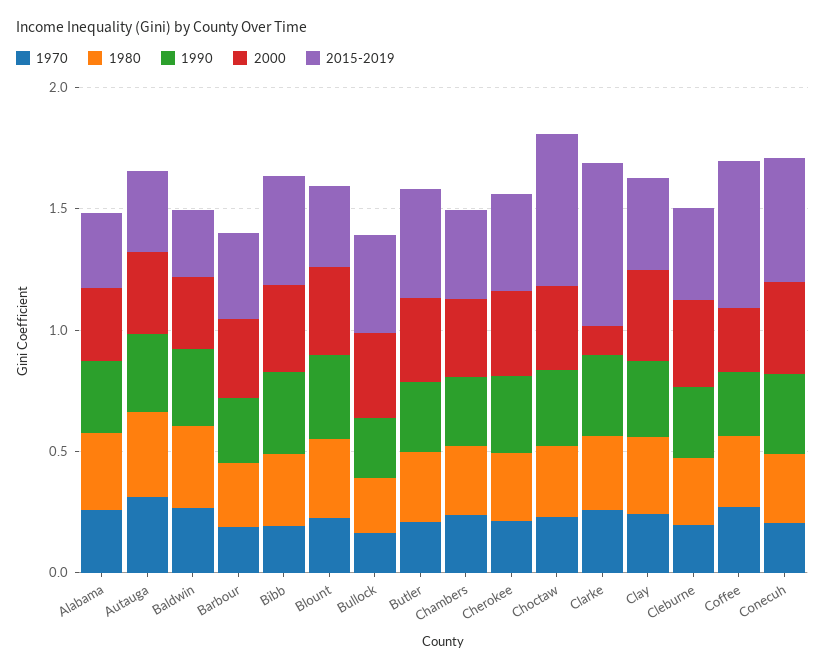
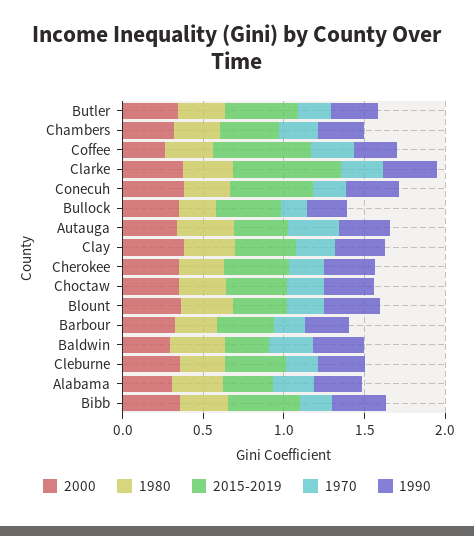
  {
    "1970": {
      "Alabama": 0.3,
      "Autauga": 0.3,
      "Baldwin": 0.3,
      "Barbour": 0.2,
      "Bibb": 0.2,
      "Blount": 0.2,
      "Bullock": 0.2,
      "Butler": 0.2,
      "Chambers": 0.2,
      "Cherokee": 0.2,
      "Choctaw": 0.2,
      "Clarke": 0.3,
      "Clay": 0.2,
      "Cleburne": 0.2,
      "Coffee": 0.3,
      "Conecuh": 0.2
    },
    "1980": {
      "Alabama": 0.3,
      "Autauga": 0.4,
      "Baldwin": 0.3,
      "Barbour": 0.3,
      "Bibb": 0.3,
      "Blount": 0.3,
      "Bullock": 0.2,
      "Butler": 0.3,
      "Chambers": 0.3,
      "Cherokee": 0.3,
      "Choctaw": 0.3,
      "Clarke": 0.3,
      "Clay": 0.3,
      "Cleburne": 0.3,
      "Coffee": 0.3,
      "Conecuh": 0.3
    },
    "1990": {
      "Alabama": 0.3,
      "Autauga": 0.3,
      "Baldwin": 0.3,
      "Barbour": 0.3,
      "Bibb": 0.3,
      "Blount": 0.3,
      "Bullock": 0.2,
      "Butler": 0.3,
      "Chambers": 0.3,
      "Cherokee": 0.3,
      "Choctaw": 0.3,
      "Clarke": 0.3,
      "Clay": 0.3,
      "Cleburne": 0.3,
      "Coffee": 0.3,
      "Conecuh": 0.3
    },
    "2000": {
      "Alabama": 0.3,
      "Autauga": 0.3,
      "Baldwin": 0.3,
      "Barbour": 0.3,
      "Bibb": 0.4,
      "Blount": 0.4,
      "Bullock": 0.4,
      "Butler": 0.3,
      "Chambers": 0.3,
      "Cherokee": 0.3,
      "Choctaw": 0.3,
-     "Clarke": 0.1,
+     "Clarke": 0.4,
      "Clay": 0.4,
      "Cleburne": 0.4,
      "Coffee": 0.3,
      "Conecuh": 0.4
    },
    "2015-2019": {
      "Alabama": 0.3,
      "Autauga": 0.3,
      "Baldwin": 0.3,
      "Barbour": 0.4,
      "Bibb": 0.4,
      "Blount": 0.3,
      "Bullock": 0.4,
      "Butler": 0.5,
      "Chambers": 0.4,
      "Cherokee": 0.4,
-     "Choctaw": 0.6,
+     "Choctaw": 0.4,
      "Clarke": 0.7,
      "Clay": 0.4,
      "Cleburne": 0.4,
      "Coffee": 0.6,
      "Conecuh": 0.5
    }
  }

